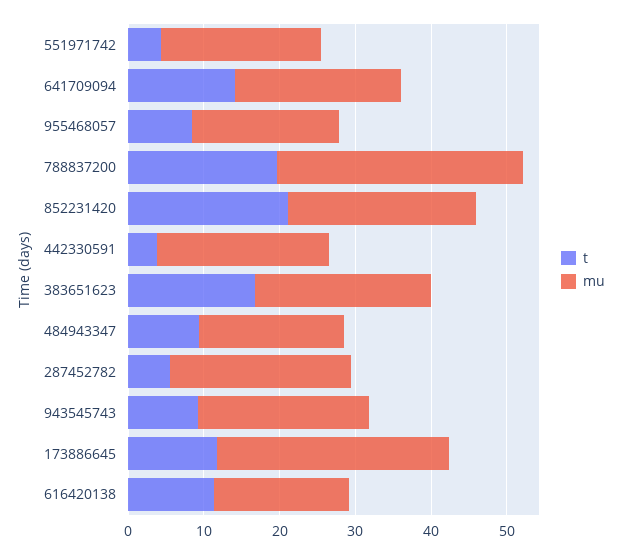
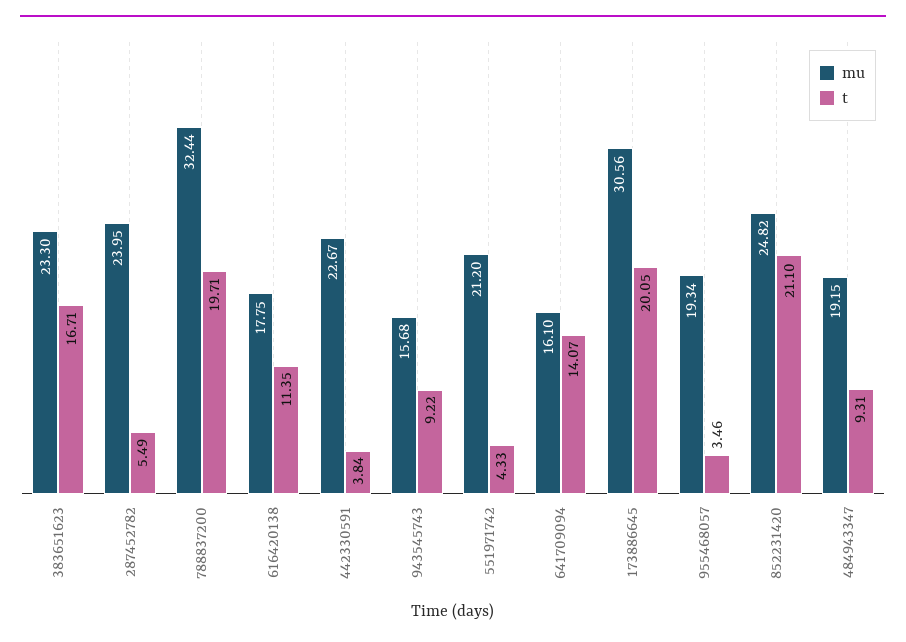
  {
    "t": {
      "551971742": 4.33,
      "641709094": 14.07,
-     "955468057": 8,
+     "955468057": 3.46,
      "788837200": 19.71,
      "852231420": 21.1,
      "442330591": 3.84,
      "383651623": 16.71,
      "484943347": 9.31,
      "287452782": 5.49,
      "943545743": 9.22,
-     "173886645": 12,
+     "173886645": 20.05,
      "616420138": 11.35
    },
    "mu": {
      "551971742": 21.2,
-     "641709094": 22,
+     "641709094": 16.1,
      "955468057": 19.34,
      "788837200": 32.44,
      "852231420": 24.82,
      "442330591": 22.67,
      "383651623": 23.3,
      "484943347": 19.15,
      "287452782": 23.95,
-     "943545743": 22,
+     "943545743": 15.68,
      "173886645": 30.56,
      "616420138": 17.75
    }
  }

